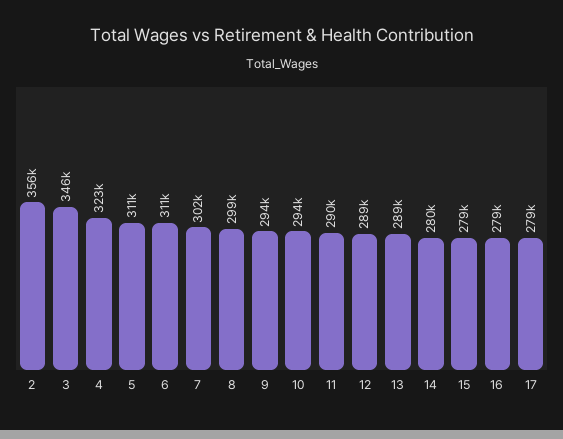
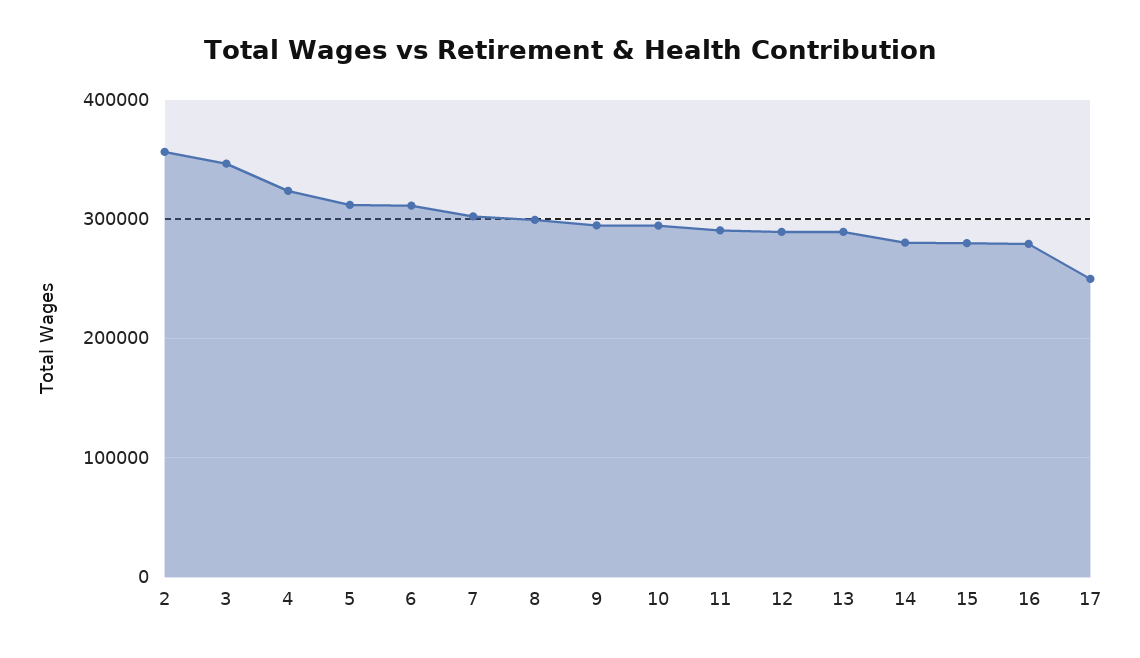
  {
    "2": 356000,
    "3": 346000,
    "4": 323000,
    "5": 311000,
    "6": 311000,
    "7": 302000,
    "8": 299000,
    "9": 294000,
    "10": 294000,
    "11": 290000,
    "12": 289000,
    "13": 289000,
    "14": 280000,
    "15": 279000,
    "16": 279000,
-   "17": 279000
+   "17": 250000
  }

